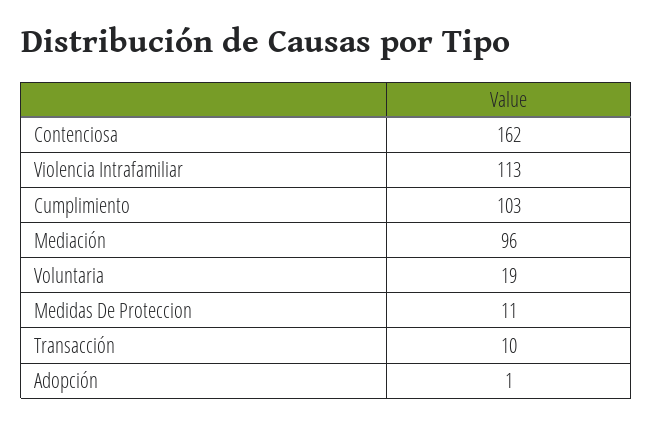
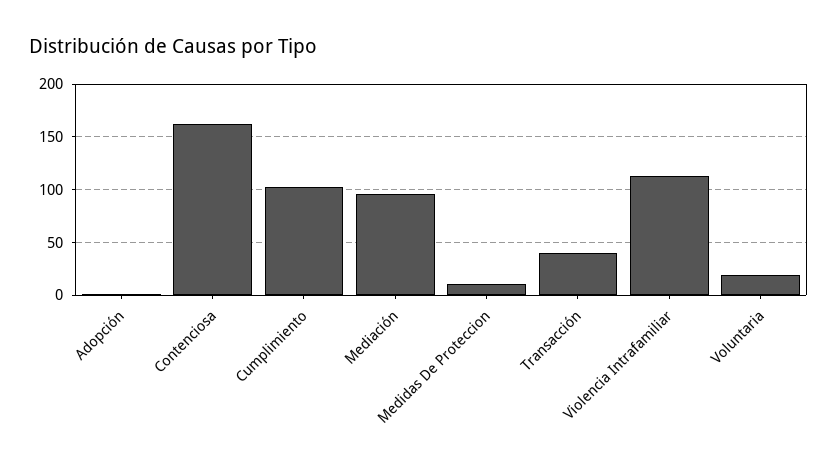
  {
    "Contenciosa": 162,
    "Violencia Intrafamiliar": 113,
    "Cumplimiento": 103,
    "Mediación": 96,
    "Voluntaria": 19,
    "Medidas De Proteccion": 11,
-   "Transacción": 10,
+   "Transacción": 40,
    "Adopción": 1
  }

